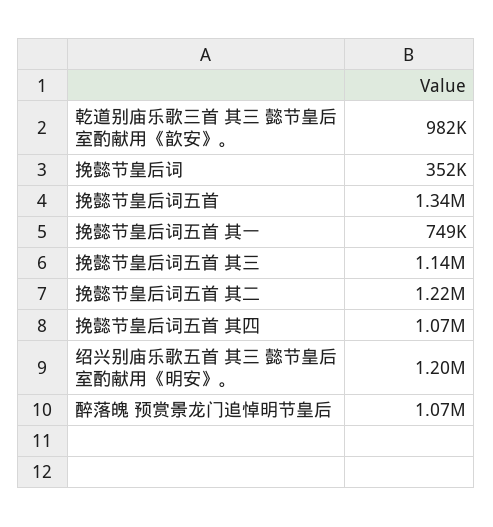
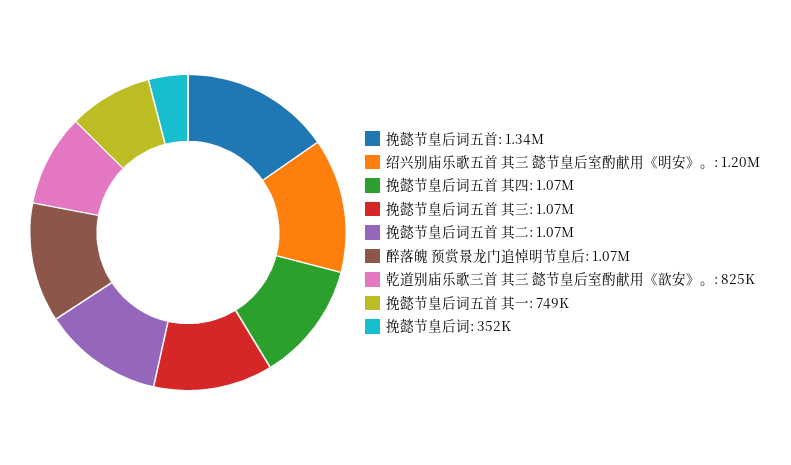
  {
-   "乾道别庙乐歌三首 其三 懿节皇后室酌献用《歆安》。": 982000,
+   "乾道别庙乐歌三首 其三 懿节皇后室酌献用《歆安》。": 825000,
    "挽懿节皇后词": 352000,
    "挽懿节皇后词五首": 1340000,
    "挽懿节皇后词五首 其一": 749000,
-   "挽懿节皇后词五首 其三": 1140000,
+   "挽懿节皇后词五首 其三": 1070000,
-   "挽懿节皇后词五首 其二": 1220000,
+   "挽懿节皇后词五首 其二": 1070000,
    "挽懿节皇后词五首 其四": 1070000,
    "绍兴别庙乐歌五首 其三 懿节皇后室酌献用《明安》。": 1200000,
    "醉落魄 预赏景龙门追悼明节皇后": 1070000
  }

